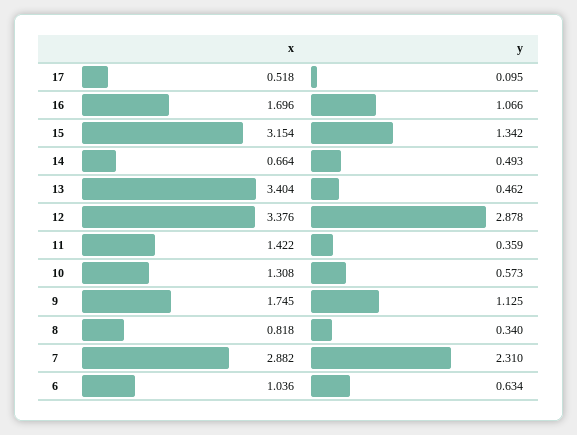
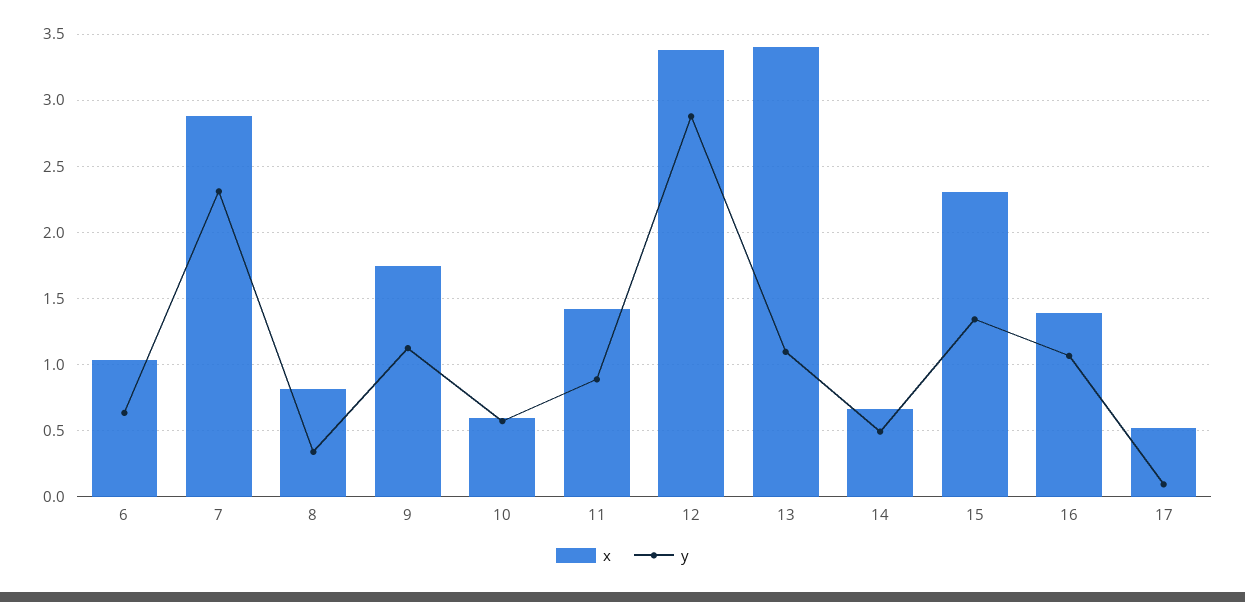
  {
    "x": {
      "17": 0.518,
-     "16": 1.696,
+     "16": 1.4,
-     "15": 3.154,
+     "15": 2.3,
      "14": 0.664,
      "13": 3.404,
      "12": 3.376,
      "11": 1.422,
-     "10": 1.308,
+     "10": 0.6,
      "9": 1.745,
      "8": 0.818,
      "7": 2.882,
      "6": 1.036
    },
    "y": {
      "17": 0.095,
      "16": 1.066,
      "15": 1.342,
      "14": 0.493,
-     "13": 0.462,
+     "13": 1.1,
      "12": 2.878,
-     "11": 0.359,
+     "11": 0.9,
      "10": 0.573,
      "9": 1.125,
      "8": 0.34,
      "7": 2.31,
      "6": 0.634
    }
  }

